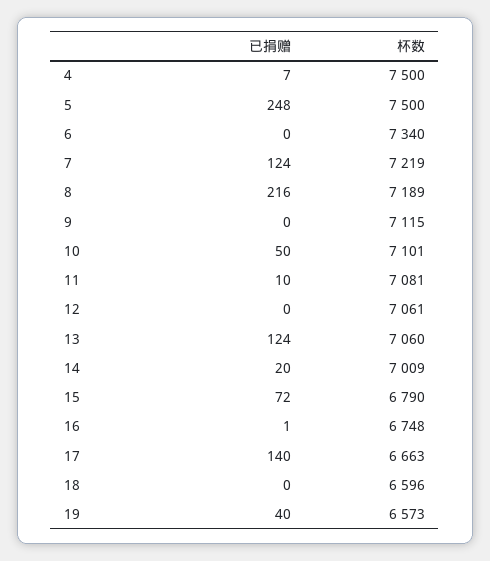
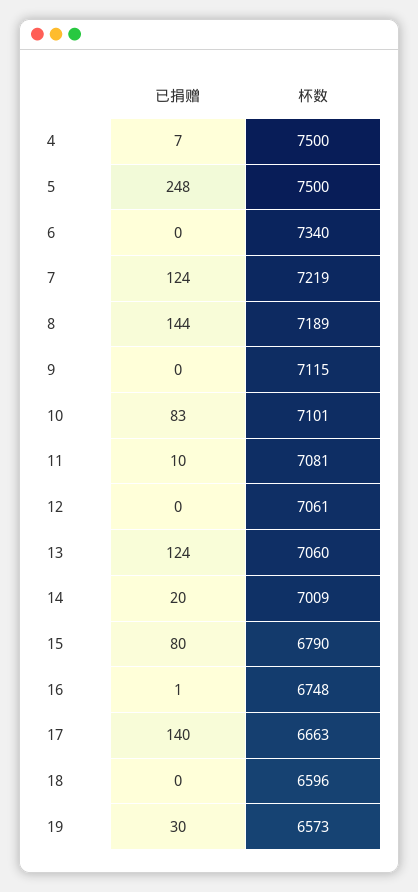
  {
    "已捐赠": {
      "4": 7,
      "5": 248,
      "6": 0,
      "7": 124,
-     "8": 216,
+     "8": 144,
      "9": 0,
-     "10": 50,
+     "10": 83,
      "11": 10,
      "12": 0,
      "13": 124,
      "14": 20,
-     "15": 72,
+     "15": 80,
      "16": 1,
      "17": 140,
      "18": 0,
-     "19": 40
+     "19": 30
    },
    "杯数": {
      "4": 7500,
      "5": 7500,
      "6": 7340,
      "7": 7219,
      "8": 7189,
      "9": 7115,
      "10": 7101,
      "11": 7081,
      "12": 7061,
      "13": 7060,
      "14": 7009,
      "15": 6790,
      "16": 6748,
      "17": 6663,
      "18": 6596,
      "19": 6573
    }
  }

